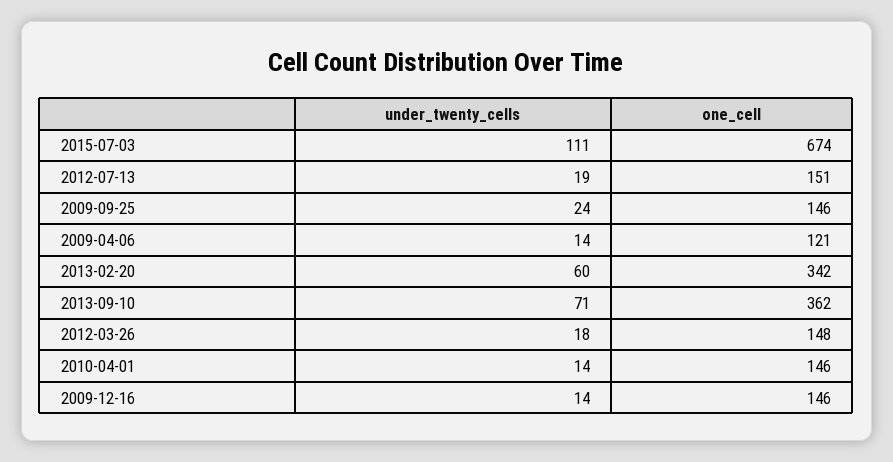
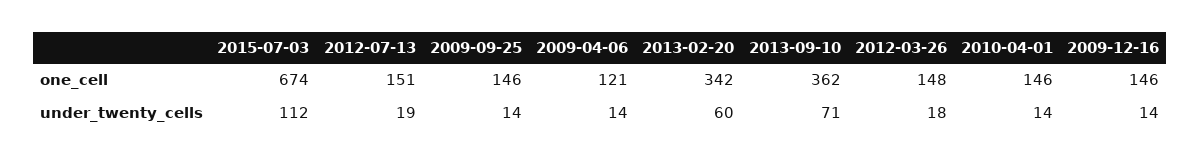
  {
    "under_twenty_cells": {
-     "2015-07-03": 111,
+     "2015-07-03": 112,
      "2012-07-13": 19,
-     "2009-09-25": 24,
+     "2009-09-25": 14,
      "2009-04-06": 14,
      "2013-02-20": 60,
      "2013-09-10": 71,
      "2012-03-26": 18,
      "2010-04-01": 14,
      "2009-12-16": 14
    },
    "one_cell": {
      "2015-07-03": 674,
      "2012-07-13": 151,
      "2009-09-25": 146,
      "2009-04-06": 121,
      "2013-02-20": 342,
      "2013-09-10": 362,
      "2012-03-26": 148,
      "2010-04-01": 146,
      "2009-12-16": 146
    }
  }

